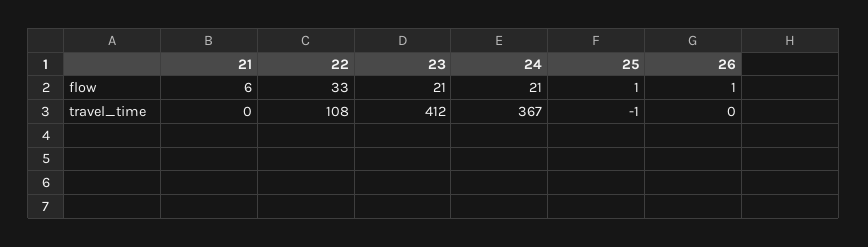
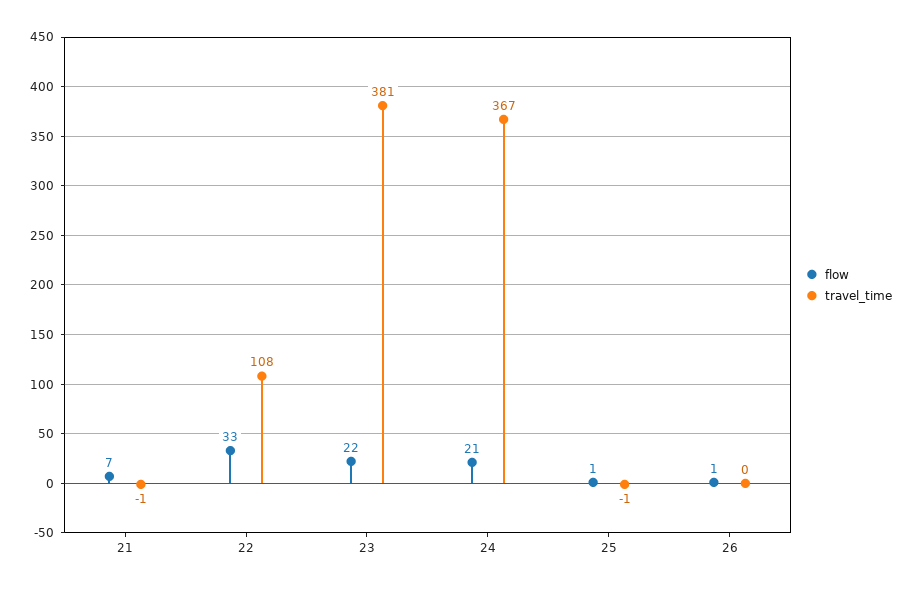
  {
    "flow": {
-     "21": 6,
+     "21": 7,
      "22": 33,
-     "23": 21,
+     "23": 22,
      "24": 21,
      "25": 1,
      "26": 1
    },
    "travel_time": {
-     "21": 0,
+     "21": -1,
      "22": 108,
-     "23": 412,
+     "23": 381,
      "24": 367,
      "25": -1,
      "26": 0
    }
  }

